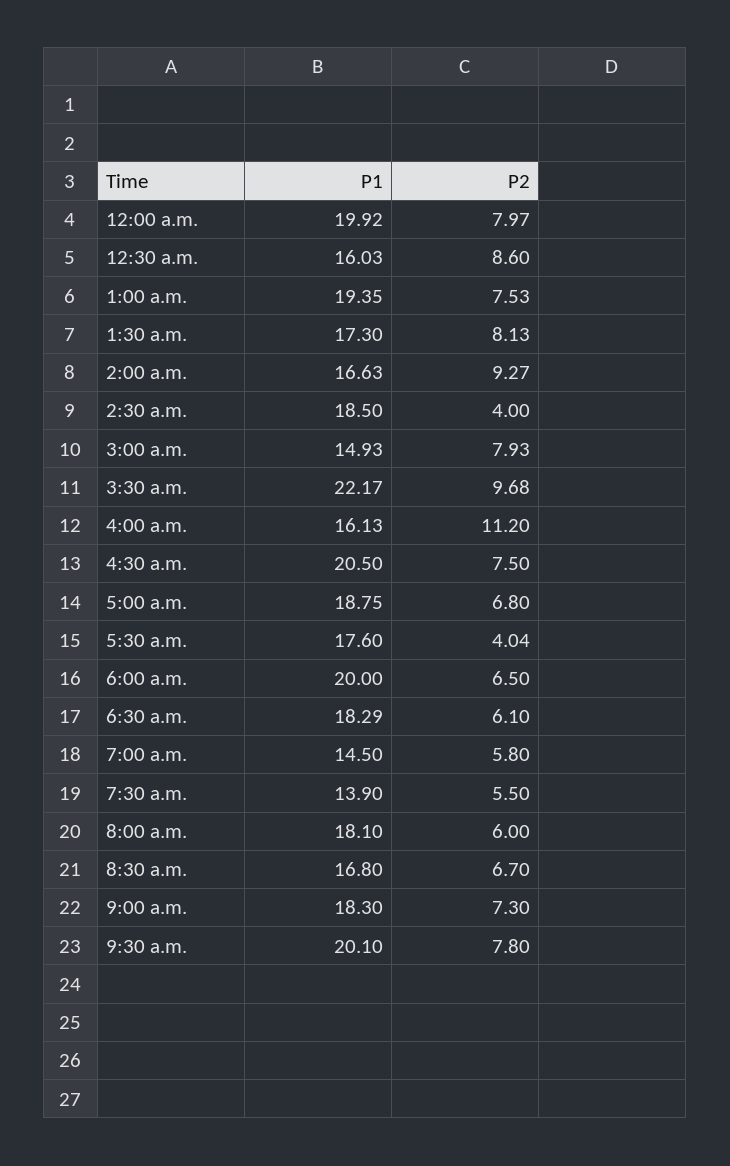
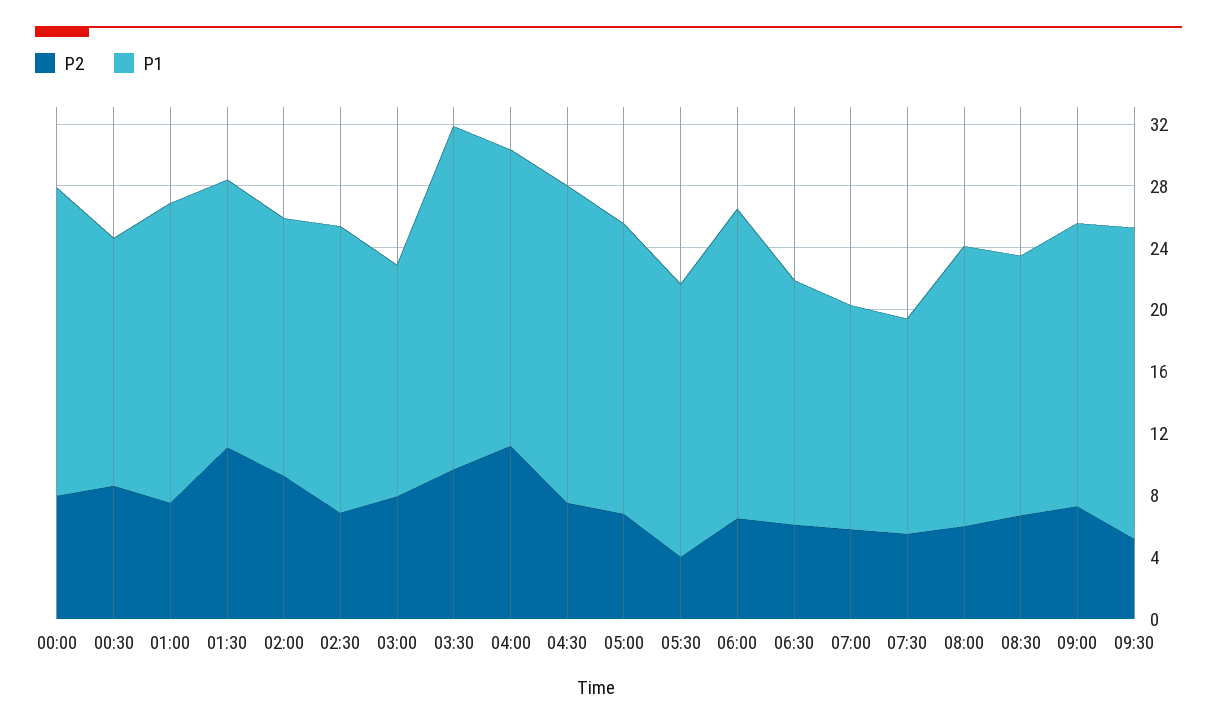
  {
    "P1": {
      "12:00 a.m.": 19.92,
      "12:30 a.m.": 16.03,
      "1:00 a.m.": 19.35,
      "1:30 a.m.": 17.3,
      "2:00 a.m.": 16.63,
      "2:30 a.m.": 18.5,
      "3:00 a.m.": 14.93,
      "3:30 a.m.": 22.17,
-     "4:00 a.m.": 16.13,
+     "4:00 a.m.": 19,
      "4:30 a.m.": 20.5,
      "5:00 a.m.": 18.75,
      "5:30 a.m.": 17.6,
      "6:00 a.m.": 20,
-     "6:30 a.m.": 18.29,
+     "6:30 a.m.": 16,
      "7:00 a.m.": 14.5,
      "7:30 a.m.": 13.9,
      "8:00 a.m.": 18.1,
      "8:30 a.m.": 16.8,
      "9:00 a.m.": 18.3,
      "9:30 a.m.": 20.1
    },
    "P2": {
      "12:00 a.m.": 7.97,
      "12:30 a.m.": 8.6,
      "1:00 a.m.": 7.53,
-     "1:30 a.m.": 8.13,
+     "1:30 a.m.": 11,
      "2:00 a.m.": 9.27,
-     "2:30 a.m.": 4,
+     "2:30 a.m.": 7,
      "3:00 a.m.": 7.93,
      "3:30 a.m.": 9.68,
      "4:00 a.m.": 11.2,
      "4:30 a.m.": 7.5,
      "5:00 a.m.": 6.8,
      "5:30 a.m.": 4.04,
      "6:00 a.m.": 6.5,
      "6:30 a.m.": 6.1,
      "7:00 a.m.": 5.8,
      "7:30 a.m.": 5.5,
      "8:00 a.m.": 6,
      "8:30 a.m.": 6.7,
      "9:00 a.m.": 7.3,
-     "9:30 a.m.": 7.8
+     "9:30 a.m.": 5
    }
  }

